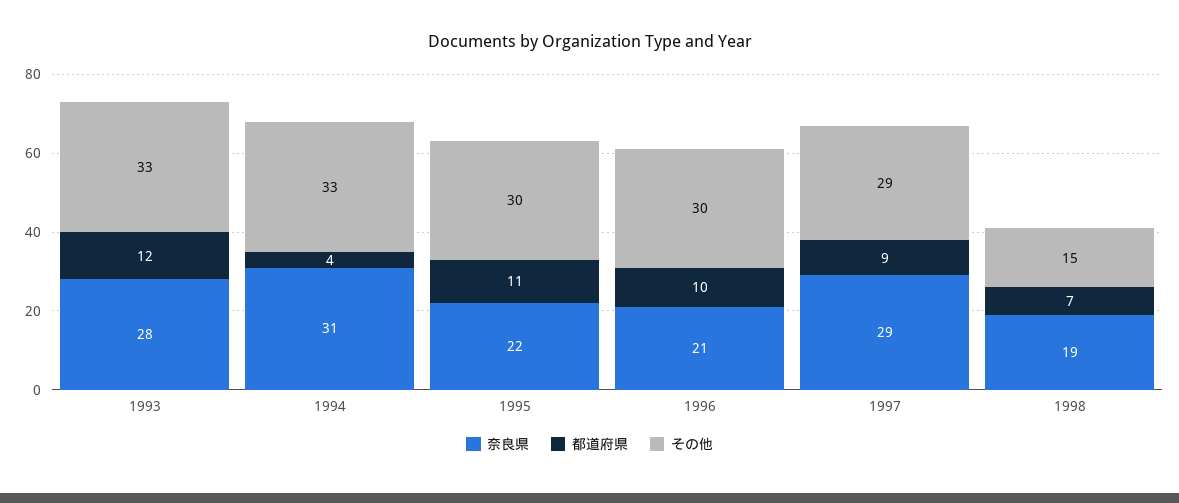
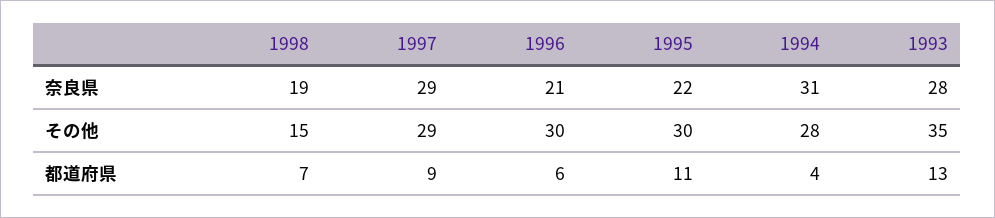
  {
    "奈良県": {
      "1993": 28,
      "1994": 31,
      "1995": 22,
      "1996": 21,
      "1997": 29,
      "1998": 19
    },
    "都道府県": {
-     "1993": 12,
+     "1993": 13,
      "1994": 4,
      "1995": 11,
-     "1996": 10,
+     "1996": 6,
      "1997": 9,
      "1998": 7
    },
    "その他": {
-     "1993": 33,
+     "1993": 35,
-     "1994": 33,
+     "1994": 28,
      "1995": 30,
      "1996": 30,
      "1997": 29,
      "1998": 15
    }
  }

